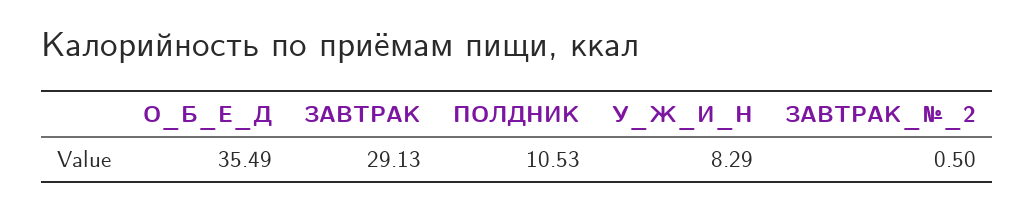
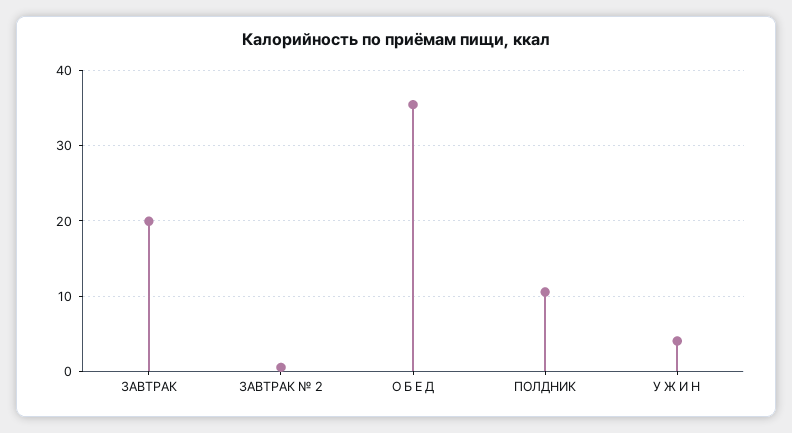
  {
    "О_Б_Е_Д": 35.49,
-   "ЗАВТРАК": 29.13,
+   "ЗАВТРАК": 20,
    "ПОЛДНИК": 10.53,
-   "У_Ж_И_Н": 8.29,
+   "У_Ж_И_Н": 4,
    "ЗАВТРАК_№_2": 0.5
  }

